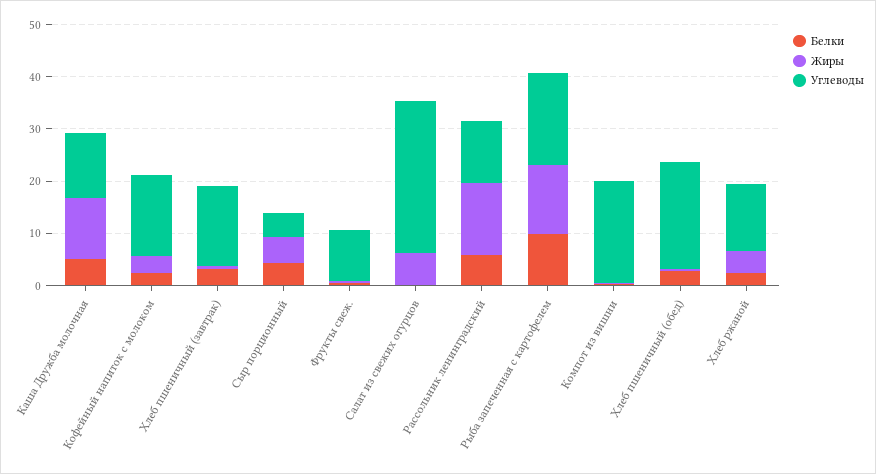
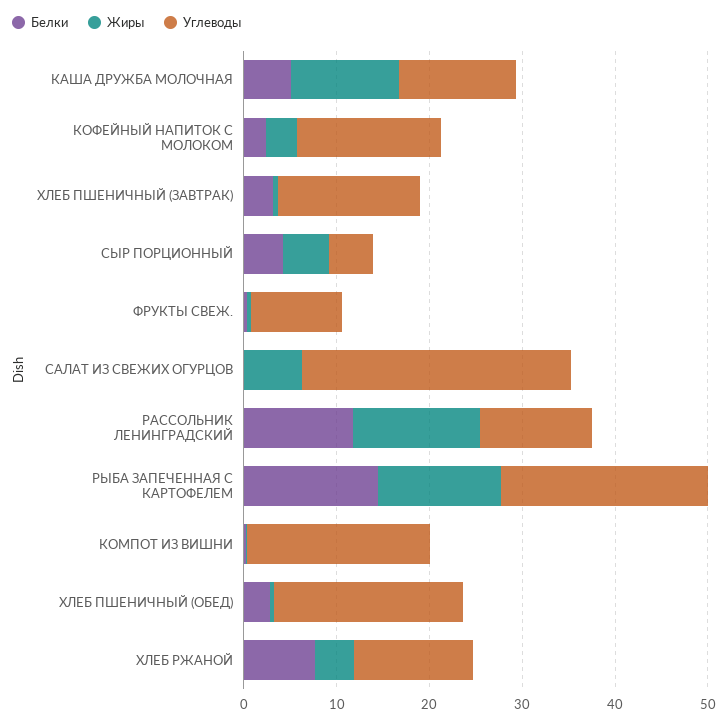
  {
    "Белки": {
      "Каша Дружба молочная": 6,
      "Кофейный напиток с молоком": 2,
      "Хлеб пшеничный (завтрак)": 4,
      "Сыр порционный": 4,
      "Фрукты свеж.": 0,
      "Салат из свежих огурцов": 0,
-     "Рассольник ленинградский": 6,
+     "Рассольник ленинградский": 12,
-     "Рыба запеченная с картофелем": 10,
+     "Рыба запеченная с картофелем": 14,
      "Компот из вишни": 0,
      "Хлеб пшеничный (обед)": 2,
-     "Хлеб ржаной": 2
+     "Хлеб ржаной": 8
    },
    "Жиры": {
      "Каша Дружба молочная": 12,
      "Кофейный напиток с молоком": 4,
      "Хлеб пшеничный (завтрак)": 0,
      "Сыр порционный": 4,
      "Фрукты свеж.": 0,
      "Салат из свежих огурцов": 6,
      "Рассольник ленинградский": 14,
      "Рыба запеченная с картофелем": 14,
      "Компот из вишни": 0,
      "Хлеб пшеничный (обед)": 0,
      "Хлеб ржаной": 4
    },
    "Углеводы": {
      "Каша Дружба молочная": 12,
      "Кофейный напиток с молоком": 16,
      "Хлеб пшеничный (завтрак)": 16,
      "Сыр порционный": 4,
      "Фрукты свеж.": 10,
      "Салат из свежих огурцов": 30,
      "Рассольник ленинградский": 12,
-     "Рыба запеченная с картофелем": 18,
+     "Рыба запеченная с картофелем": 22,
      "Компот из вишни": 20,
      "Хлеб пшеничный (обед)": 20,
      "Хлеб ржаной": 12
    }
  }

